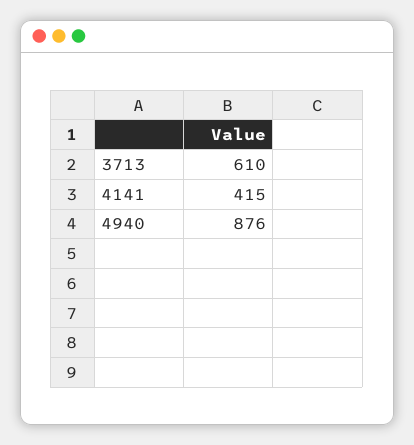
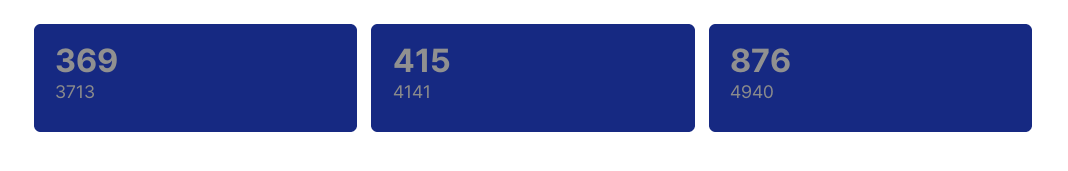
  {
-   "3713": 610,
+   "3713": 369,
    "4141": 415,
    "4940": 876
  }

